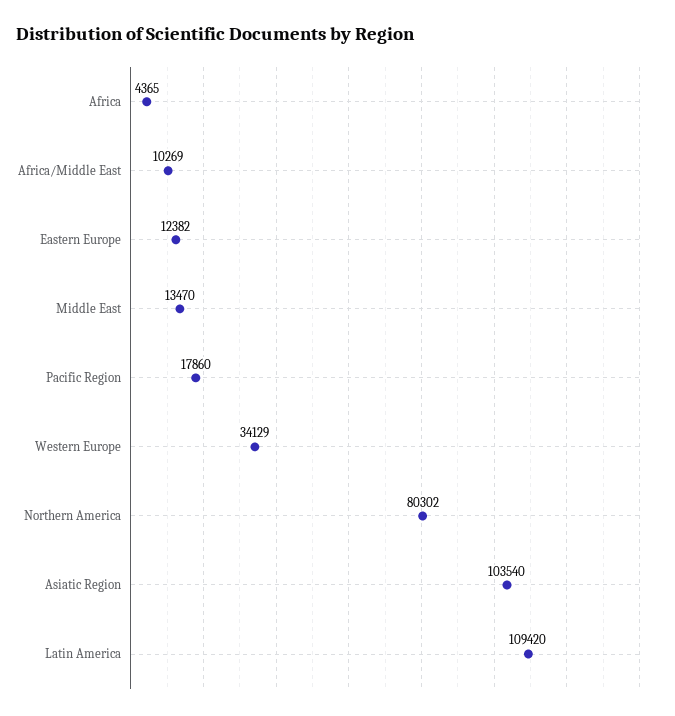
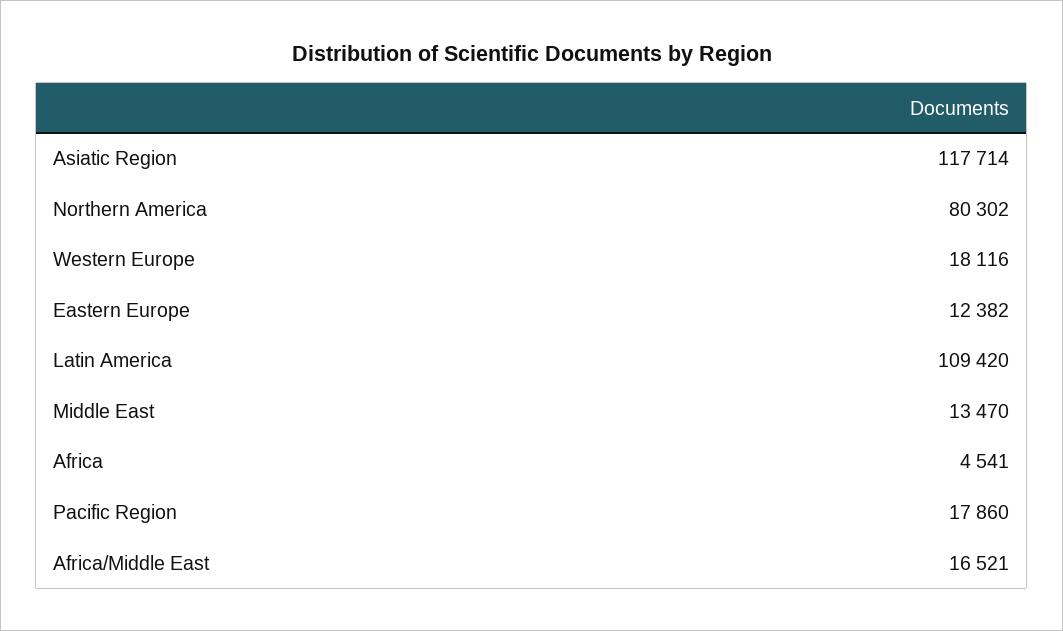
  {
-   "Africa": 4365,
+   "Africa": 4541,
-   "Africa/Middle East": 10269,
+   "Africa/Middle East": 16521,
    "Eastern Europe": 12382,
    "Middle East": 13470,
    "Pacific Region": 17860,
-   "Western Europe": 34129,
+   "Western Europe": 18116,
    "Northern America": 80302,
-   "Asiatic Region": 103540,
+   "Asiatic Region": 117714,
    "Latin America": 109420
  }

